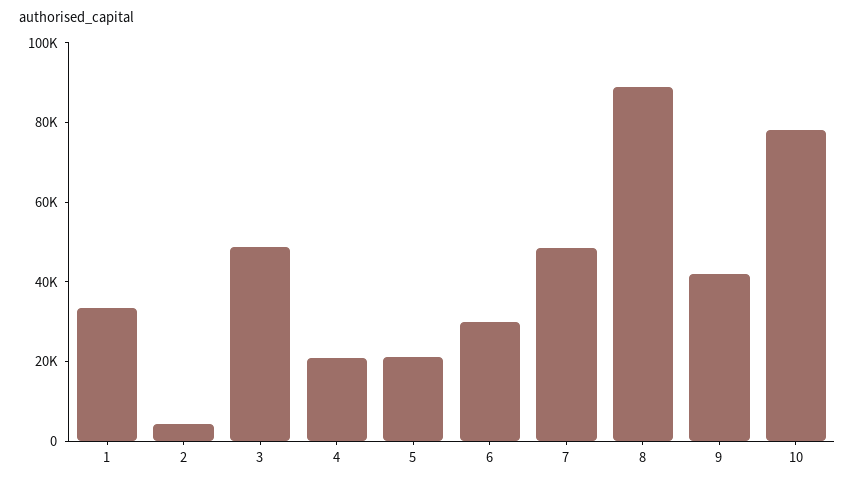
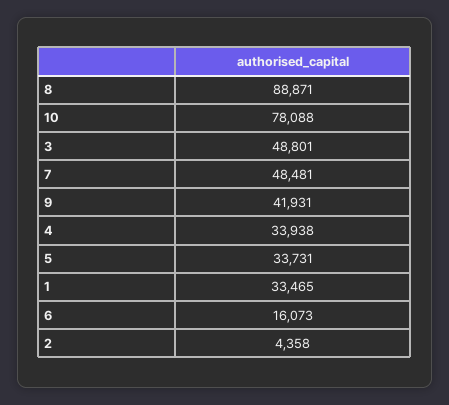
  {
    "1": 33465,
    "2": 4358,
    "3": 48801,
-   "4": 20000,
+   "4": 33938,
-   "5": 20000,
+   "5": 33731,
-   "6": 30000,
+   "6": 16073,
    "7": 48481,
    "8": 88871,
    "9": 41931,
    "10": 78088
  }

